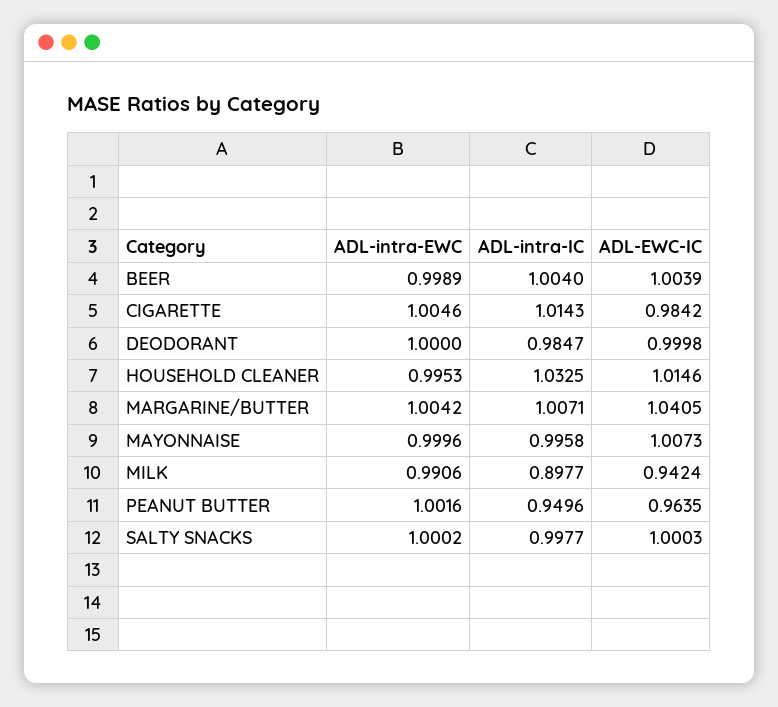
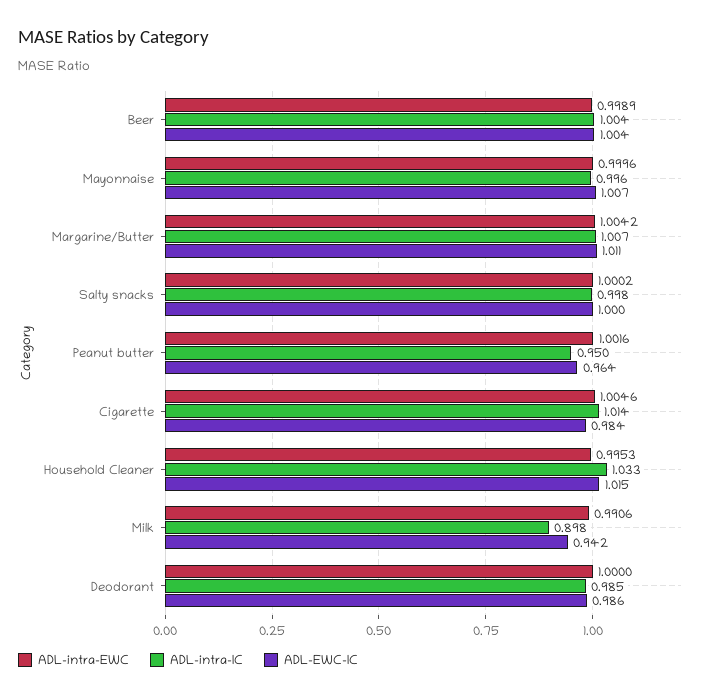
  {
    "ADL-intra-EWC": {
      "BEER": 0.9989,
      "CIGARETTE": 1.0046,
      "DEODORANT": 1,
      "HOUSEHOLD CLEANER": 0.9953,
      "MARGARINE/BUTTER": 1.0042,
      "MAYONNAISE": 0.9996,
      "MILK": 0.9906,
      "PEANUT BUTTER": 1.0016,
      "SALTY SNACKS": 1.0002
    },
    "ADL-intra-IC": {
      "BEER": 1.004,
      "CIGARETTE": 1.0143,
      "DEODORANT": 0.9847,
      "HOUSEHOLD CLEANER": 1.0325,
      "MARGARINE/BUTTER": 1.0071,
      "MAYONNAISE": 0.9958,
      "MILK": 0.8977,
      "PEANUT BUTTER": 0.9496,
      "SALTY SNACKS": 0.9977
    },
    "ADL-EWC-IC": {
      "BEER": 1.0039,
      "CIGARETTE": 0.9842,
-     "DEODORANT": 0.9998,
+     "DEODORANT": 0.986,
      "HOUSEHOLD CLEANER": 1.0146,
-     "MARGARINE/BUTTER": 1.0405,
+     "MARGARINE/BUTTER": 1.011,
      "MAYONNAISE": 1.0073,
      "MILK": 0.9424,
      "PEANUT BUTTER": 0.9635,
      "SALTY SNACKS": 1.0003
    }
  }

